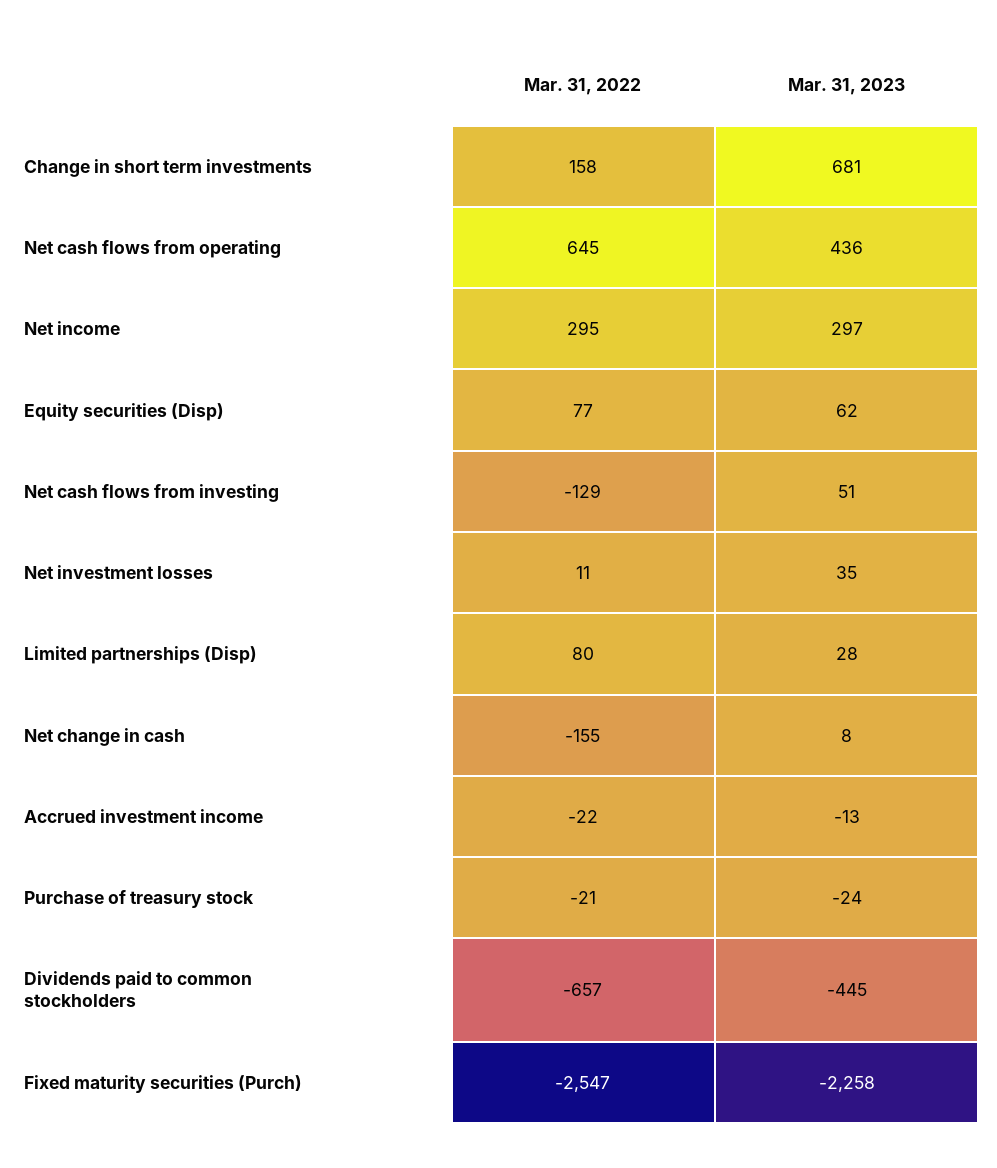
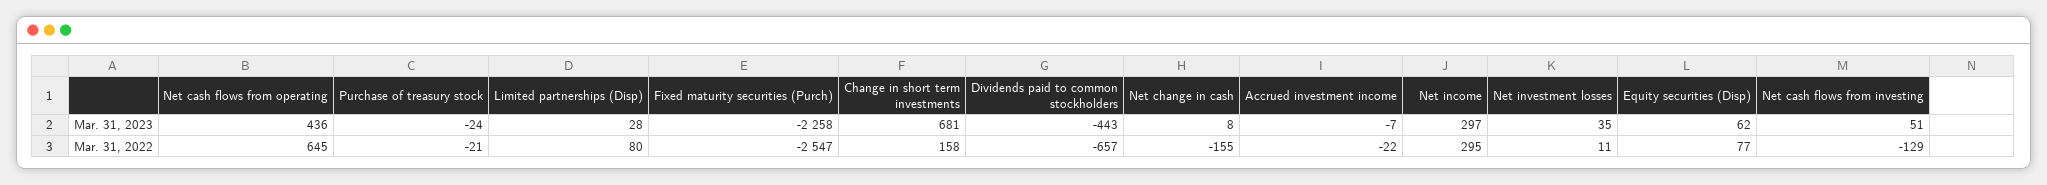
  {
    "Mar. 31, 2022": {
      "Change in short term investments": 158,
      "Net cash flows from operating": 645,
      "Net income": 295,
      "Equity securities (Disp)": 77,
      "Net cash flows from investing": -129,
      "Net investment losses": 11,
      "Limited partnerships (Disp)": 80,
      "Net change in cash": -155,
      "Accrued investment income": -22,
      "Purchase of treasury stock": -21,
      "Dividends paid to common stockholders": -657,
      "Fixed maturity securities (Purch)": -2547
    },
    "Mar. 31, 2023": {
      "Change in short term investments": 681,
      "Net cash flows from operating": 436,
      "Net income": 297,
      "Equity securities (Disp)": 62,
      "Net cash flows from investing": 51,
      "Net investment losses": 35,
      "Limited partnerships (Disp)": 28,
      "Net change in cash": 8,
-     "Accrued investment income": -13,
+     "Accrued investment income": -7,
      "Purchase of treasury stock": -24,
-     "Dividends paid to common stockholders": -445,
+     "Dividends paid to common stockholders": -443,
      "Fixed maturity securities (Purch)": -2258
    }
  }

